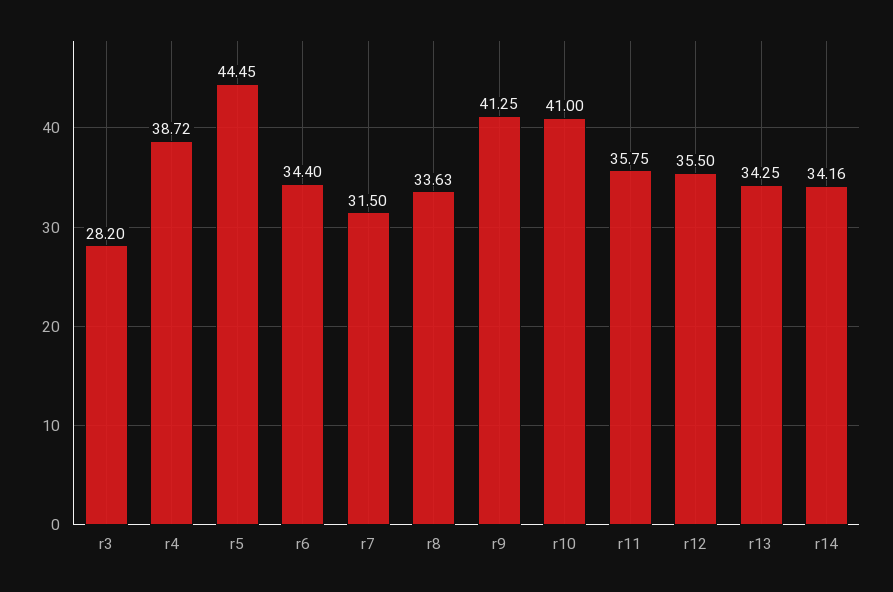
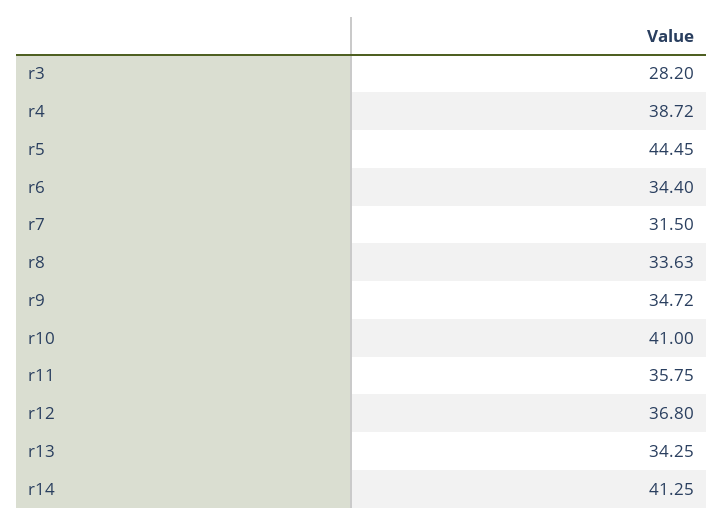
  {
    "r3": 28.2,
    "r4": 38.72,
    "r5": 44.45,
    "r6": 34.4,
    "r7": 31.5,
    "r8": 33.63,
-   "r9": 41.25,
+   "r9": 34.72,
    "r10": 41,
    "r11": 35.75,
-   "r12": 35.5,
+   "r12": 36.8,
    "r13": 34.25,
-   "r14": 34.16
+   "r14": 41.25
  }

